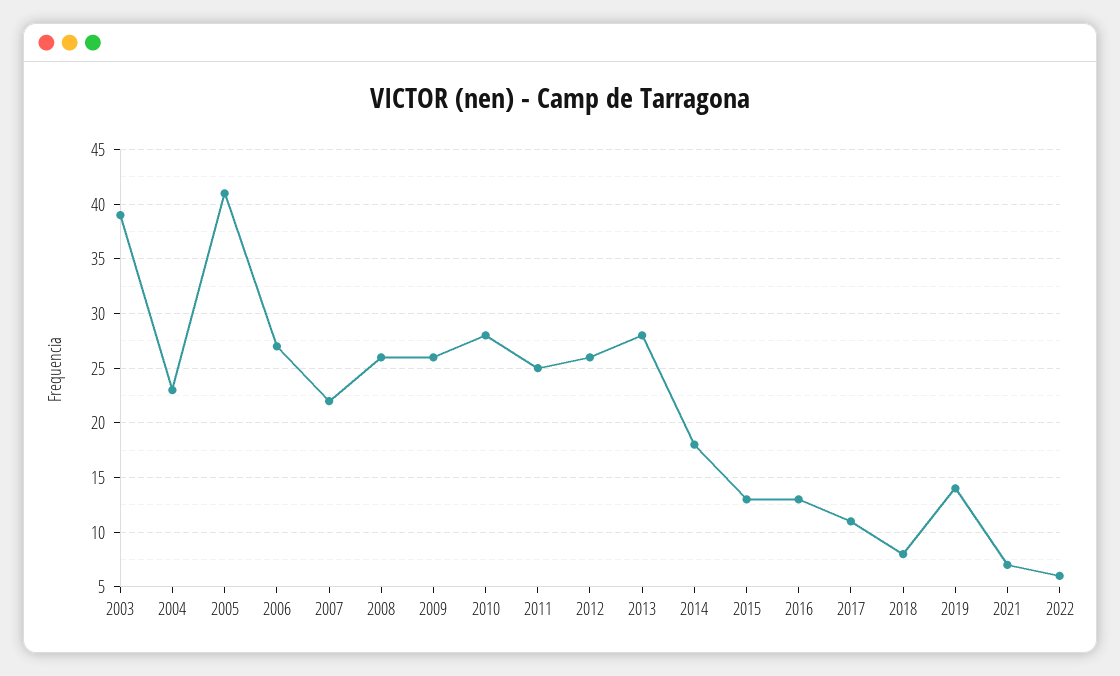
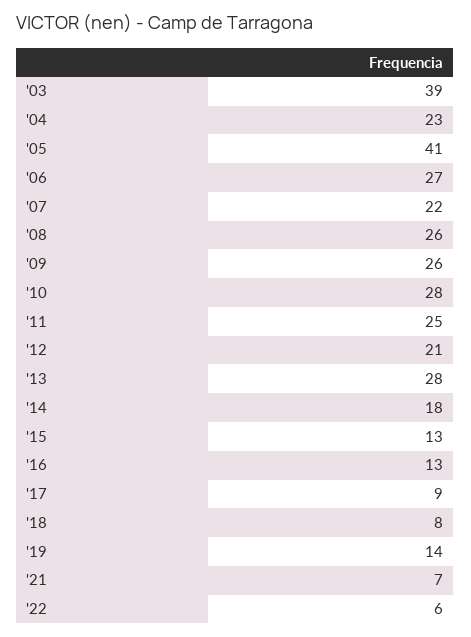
  {
    "2003": 39,
    "2004": 23,
    "2005": 41,
    "2006": 27,
    "2007": 22,
    "2008": 26,
    "2009": 26,
    "2010": 28,
    "2011": 25,
-   "2012": 26,
+   "2012": 21,
    "2013": 28,
    "2014": 18,
    "2015": 13,
    "2016": 13,
-   "2017": 11,
+   "2017": 9,
    "2018": 8,
    "2019": 14,
    "2021": 7,
    "2022": 6
  }

